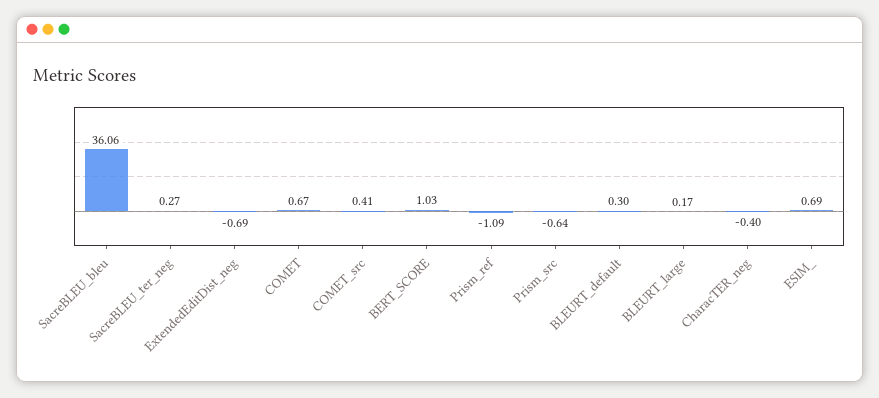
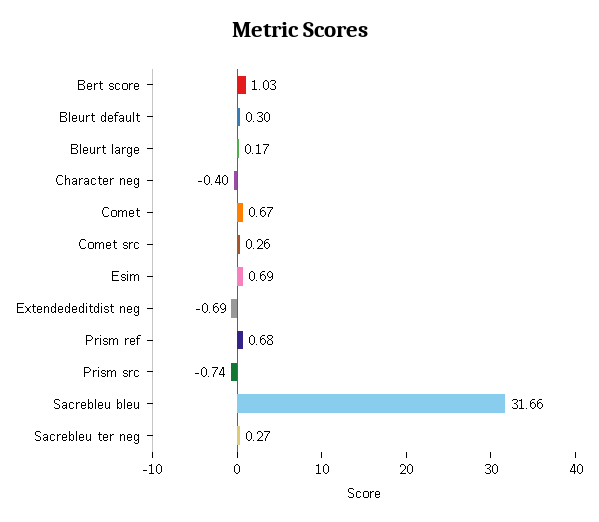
  {
-   "SacreBLEU_bleu": 36.06,
+   "SacreBLEU_bleu": 31.66,
    "SacreBLEU_ter_neg": 0.27,
    "ExtendedEditDist_neg": -0.69,
    "COMET": 0.67,
-   "COMET_src": 0.41,
+   "COMET_src": 0.26,
    "BERT_SCORE": 1.03,
-   "Prism_ref": -1.09,
+   "Prism_ref": 0.68,
-   "Prism_src": -0.64,
+   "Prism_src": -0.74,
    "BLEURT_default": 0.3,
    "BLEURT_large": 0.17,
    "CharacTER_neg": -0.4,
    "ESIM_": 0.69
  }

